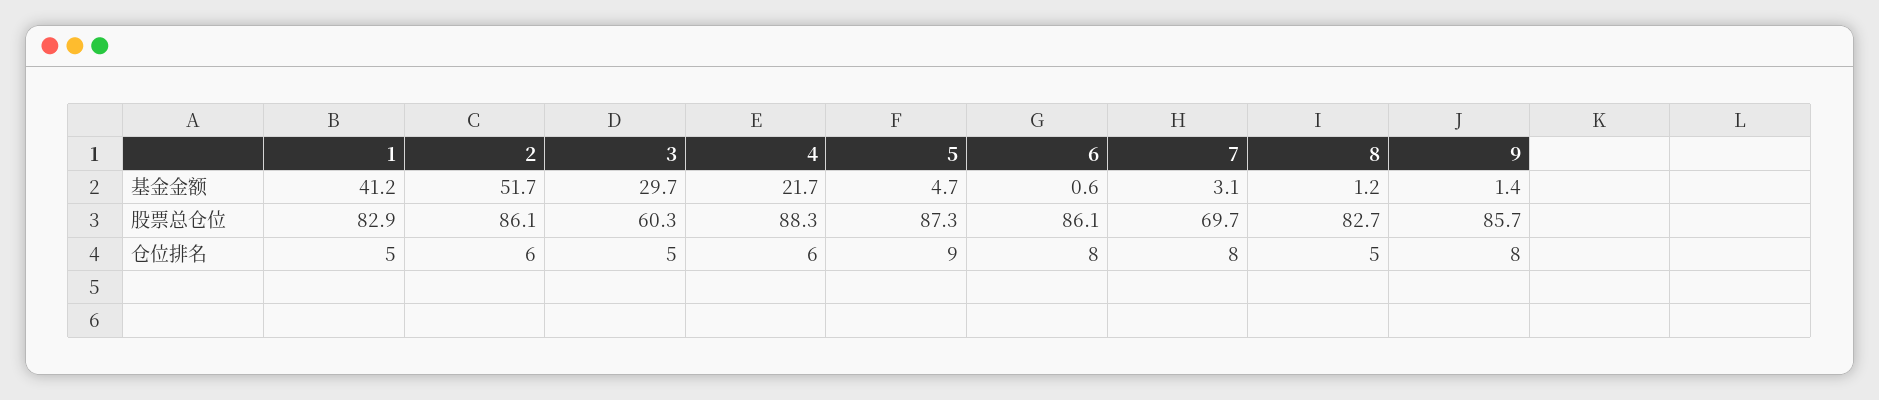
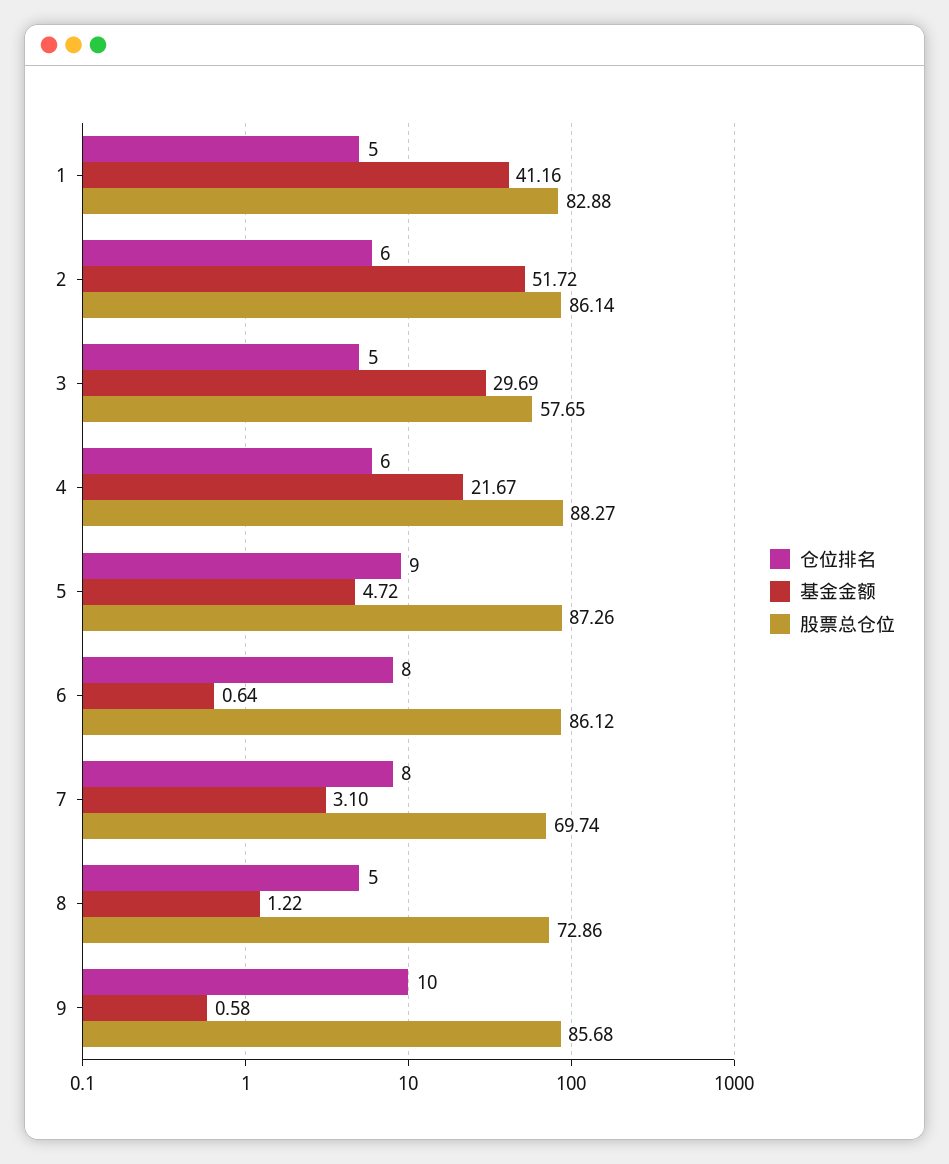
  {
    "基金金额": {
      "1": 41.16,
      "2": 51.72,
      "3": 29.69,
      "4": 21.67,
      "5": 4.72,
      "6": 0.64,
      "7": 3.1,
      "8": 1.22,
-     "9": 1.4
+     "9": 0.58
    },
    "股票总仓位": {
      "1": 82.88,
      "2": 86.14,
-     "3": 60.3,
+     "3": 57.65,
      "4": 88.27,
      "5": 87.26,
      "6": 86.12,
      "7": 69.74,
-     "8": 82.7,
+     "8": 72.86,
      "9": 85.68
    },
    "仓位排名": {
      "1": 5,
      "2": 6,
      "3": 5,
      "4": 6,
      "5": 9,
      "6": 8,
      "7": 8,
      "8": 5,
-     "9": 8
+     "9": 10
    }
  }

